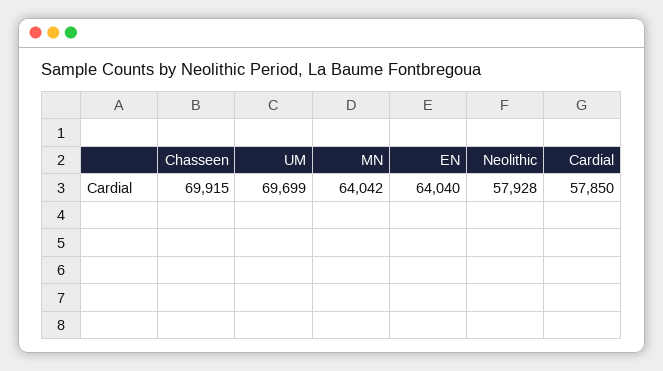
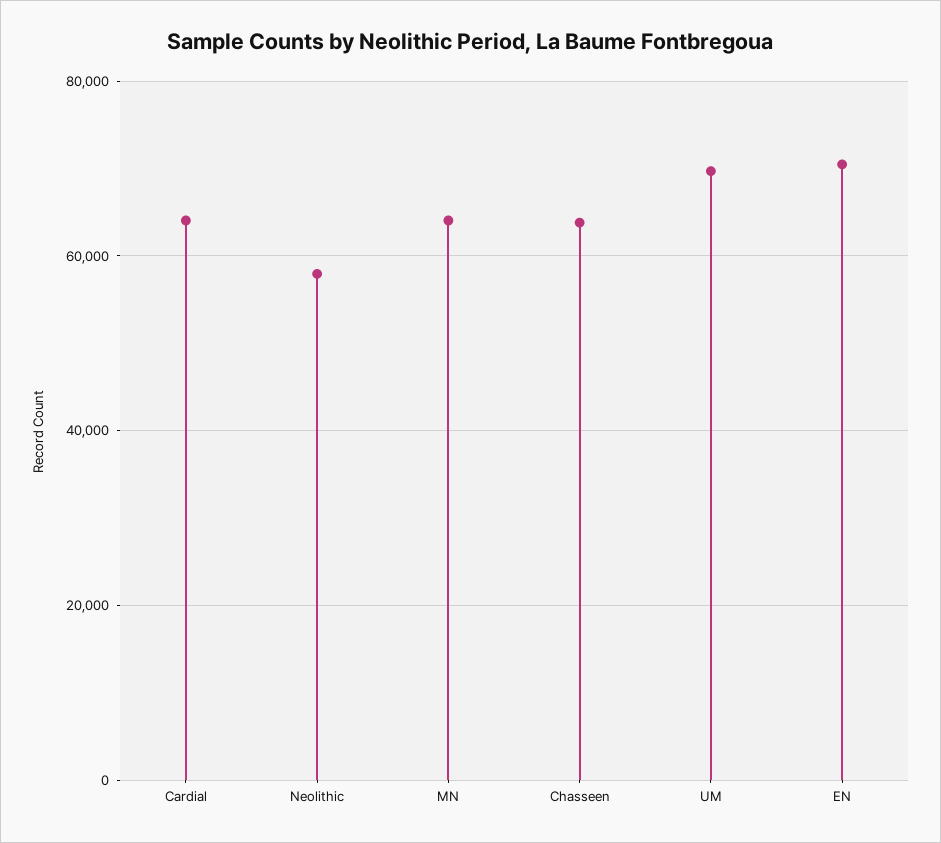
  {
-   "Chasseen": 69915,
+   "Chasseen": 64000,
    "UM": 69699,
    "MN": 64042,
-   "EN": 64040,
+   "EN": 70000,
    "Neolithic": 57928,
-   "Cardial": 57850
+   "Cardial": 64000
  }

